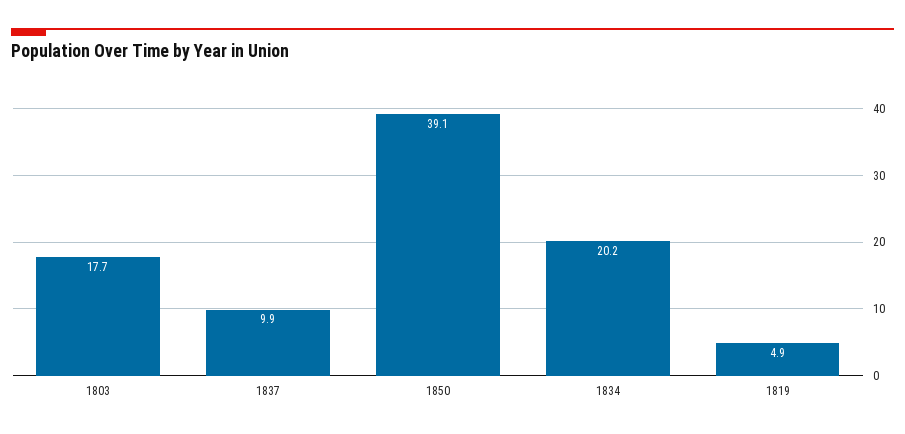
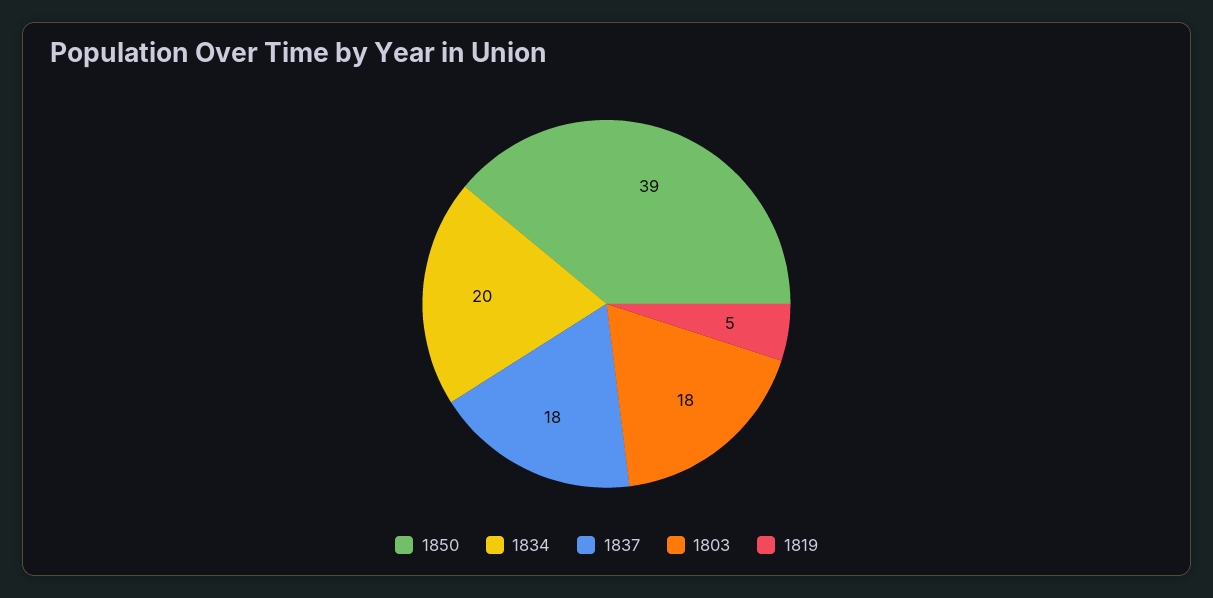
  {
    "1803": 17.7,
-   "1837": 9.9,
+   "1837": 18,
    "1850": 39.1,
    "1834": 20.2,
    "1819": 4.9
  }

